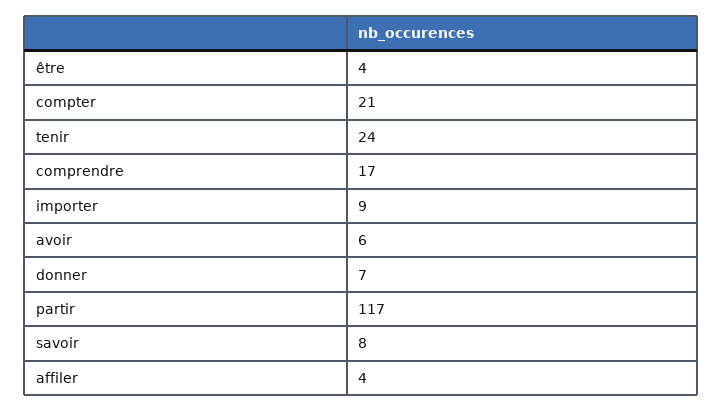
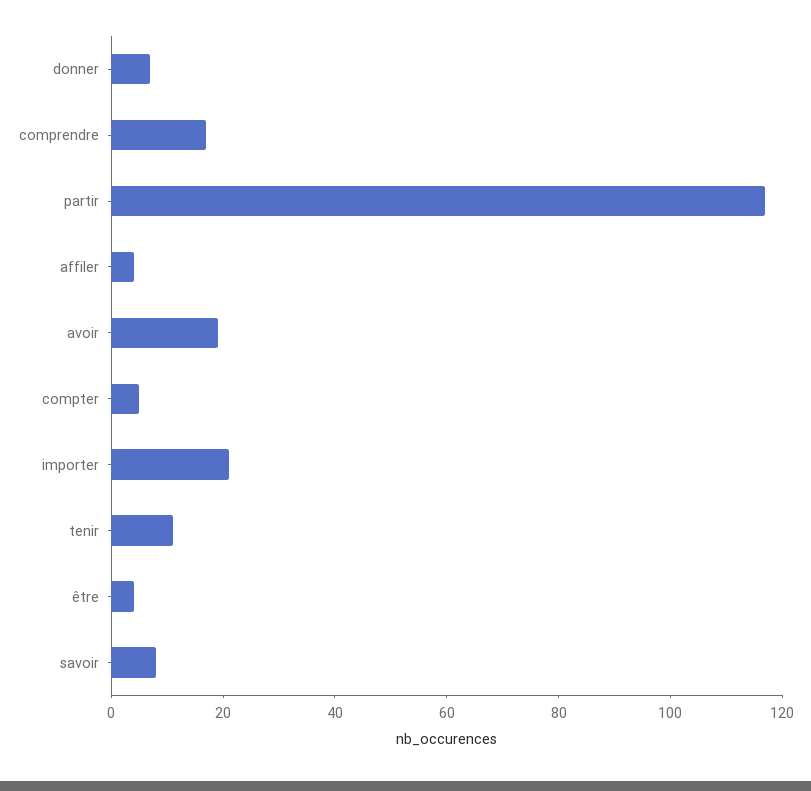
  {
    "être": 4,
-   "compter": 21,
+   "compter": 5,
-   "tenir": 24,
+   "tenir": 10,
    "comprendre": 17,
-   "importer": 9,
+   "importer": 20,
-   "avoir": 6,
+   "avoir": 20,
    "donner": 7,
    "partir": 117,
    "savoir": 8,
    "affiler": 4
  }

